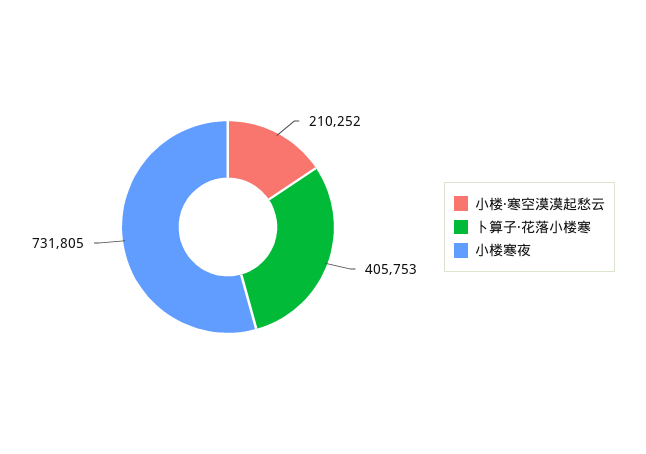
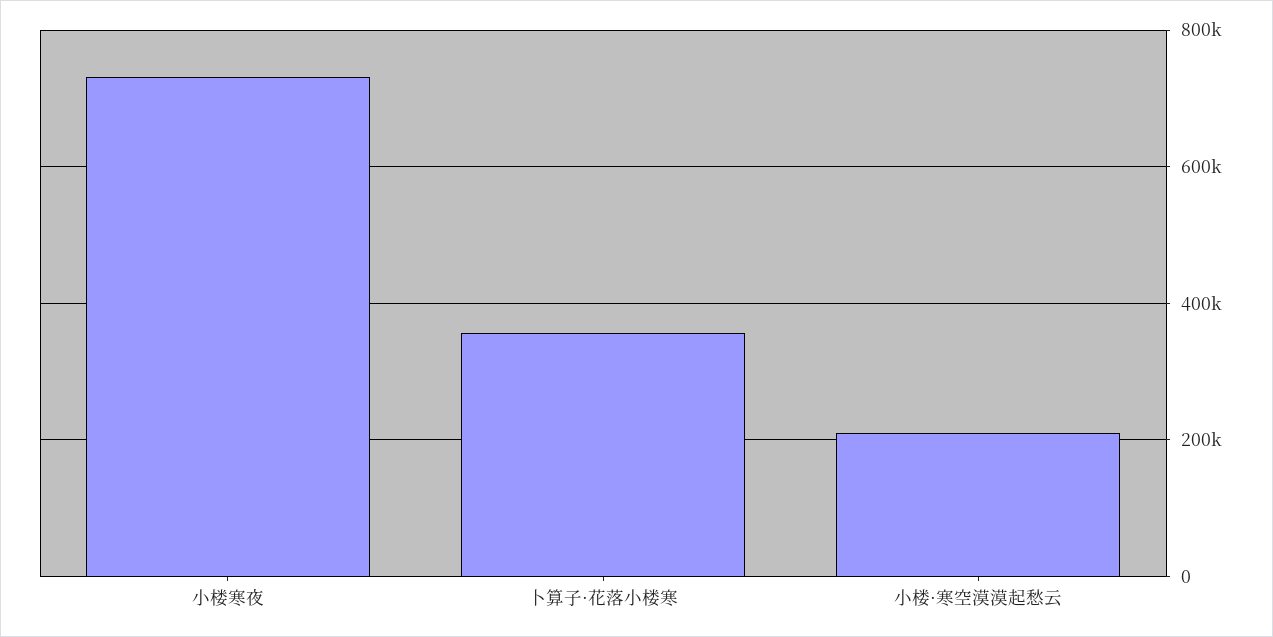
  {
    "小楼·寒空漠漠起愁云": 210252,
-   "卜算子·花落小楼寒": 405753,
+   "卜算子·花落小楼寒": 360000,
    "小楼寒夜": 731805
  }

